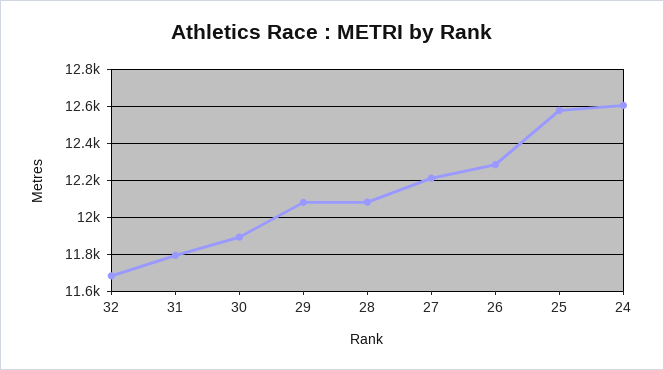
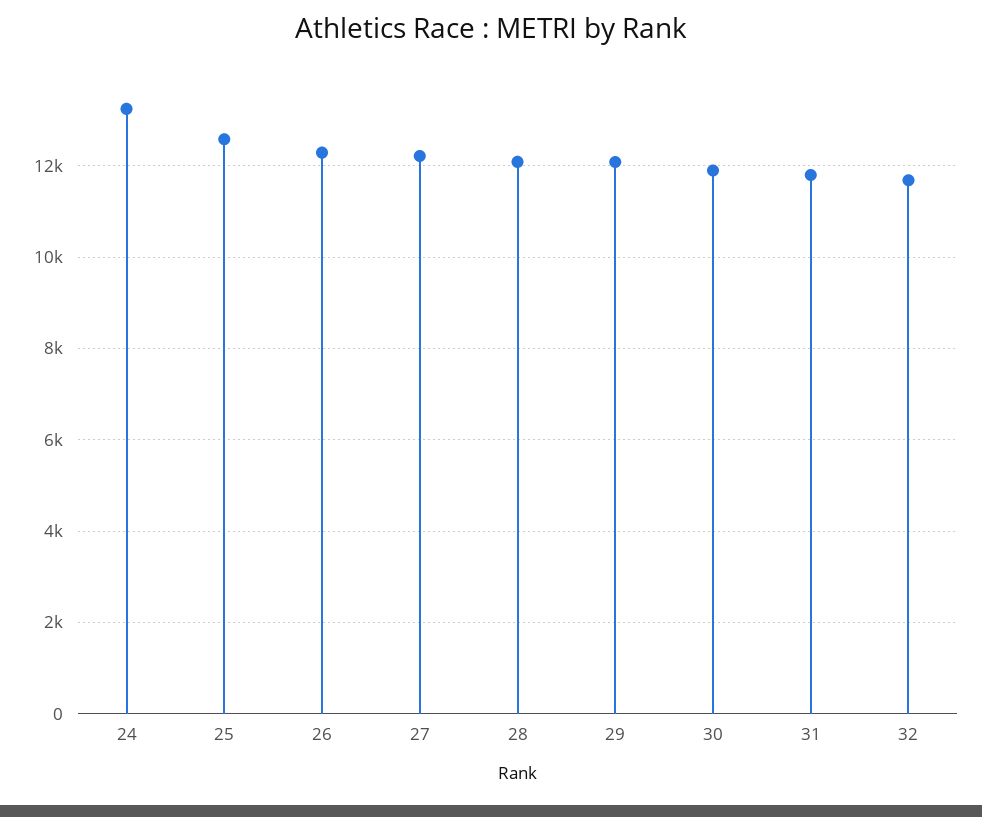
  {
    "32": 11700,
    "31": 11800,
    "30": 11900,
    "29": 12100,
    "28": 12100,
    "27": 12200,
    "26": 12300,
    "25": 12600,
-   "24": 12600
+   "24": 13200
  }

